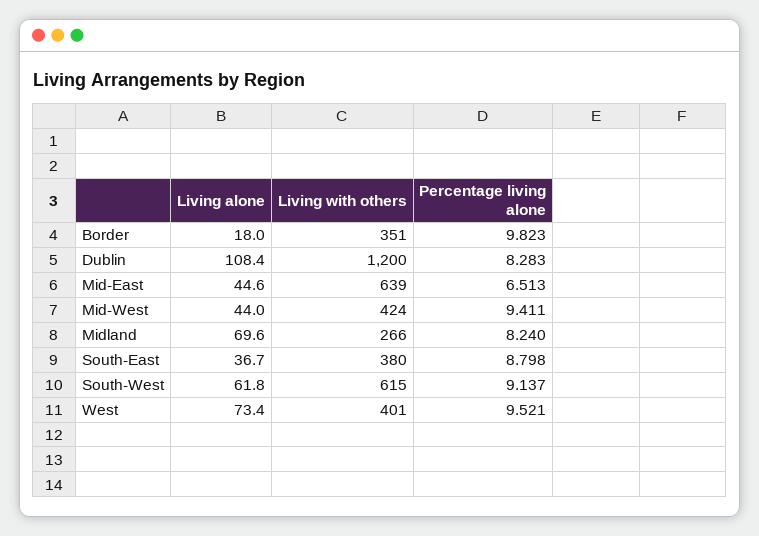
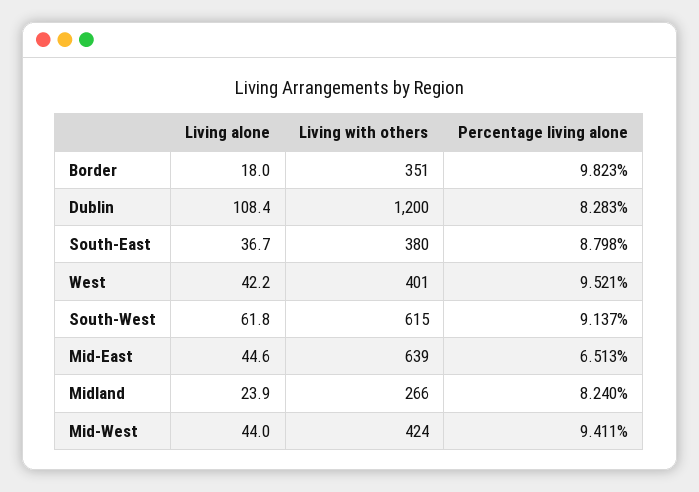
  {
    "Living alone": {
      "Border": 18,
      "Dublin": 108.4,
      "Mid-East": 44.6,
      "Mid-West": 44,
-     "Midland": 69.6,
+     "Midland": 23.9,
      "South-East": 36.7,
      "South-West": 61.8,
-     "West": 73.4
+     "West": 42.2
    },
    "Living with others": {
      "Border": 351,
      "Dublin": 1200,
      "Mid-East": 639,
      "Mid-West": 424,
      "Midland": 266,
      "South-East": 380,
      "South-West": 615,
      "West": 401
    },
    "Percentage living alone": {
      "Border": 9.823,
      "Dublin": 8.283,
      "Mid-East": 6.513,
      "Mid-West": 9.411,
      "Midland": 8.24,
      "South-East": 8.798,
      "South-West": 9.137,
      "West": 9.521
    }
  }

